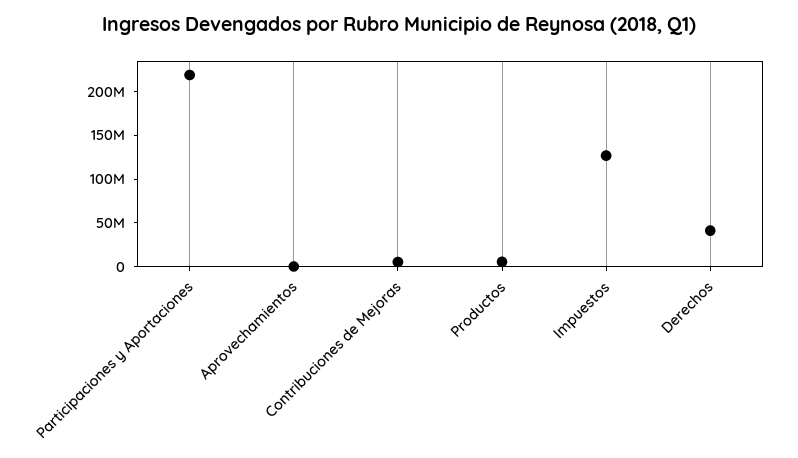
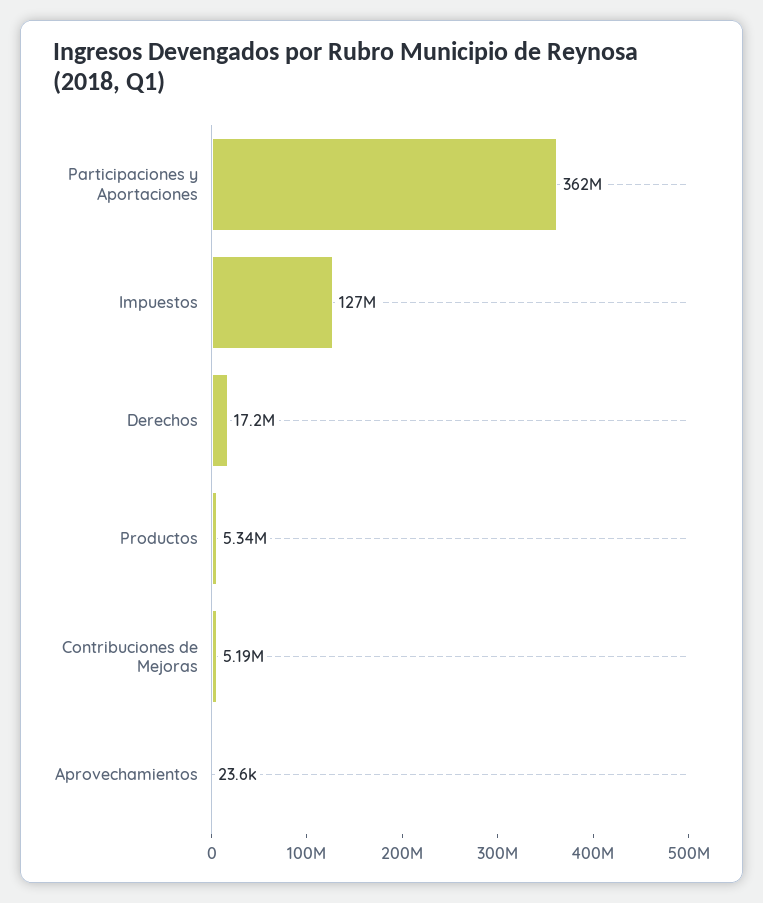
  {
-   "Participaciones y Aportaciones": 220000000,
+   "Participaciones y Aportaciones": 362000000,
    "Aprovechamientos": 23600,
    "Contribuciones de Mejoras": 5190000,
    "Productos": 5340000,
    "Impuestos": 127000000,
-   "Derechos": 40000000
+   "Derechos": 17200000
  }

